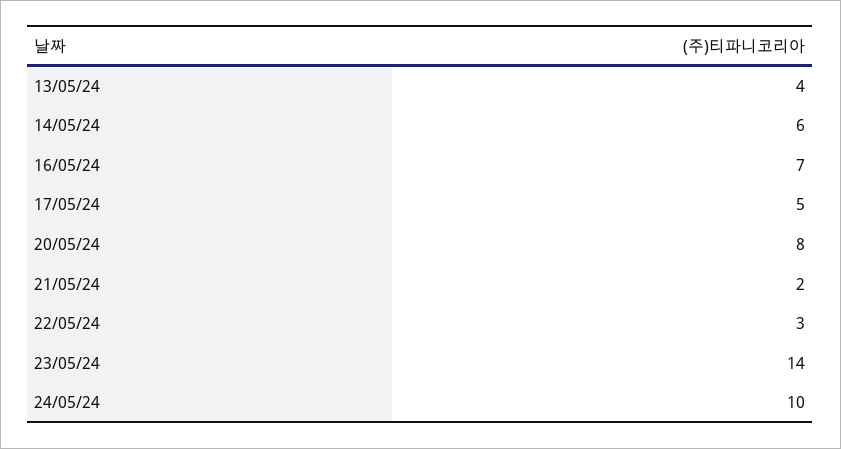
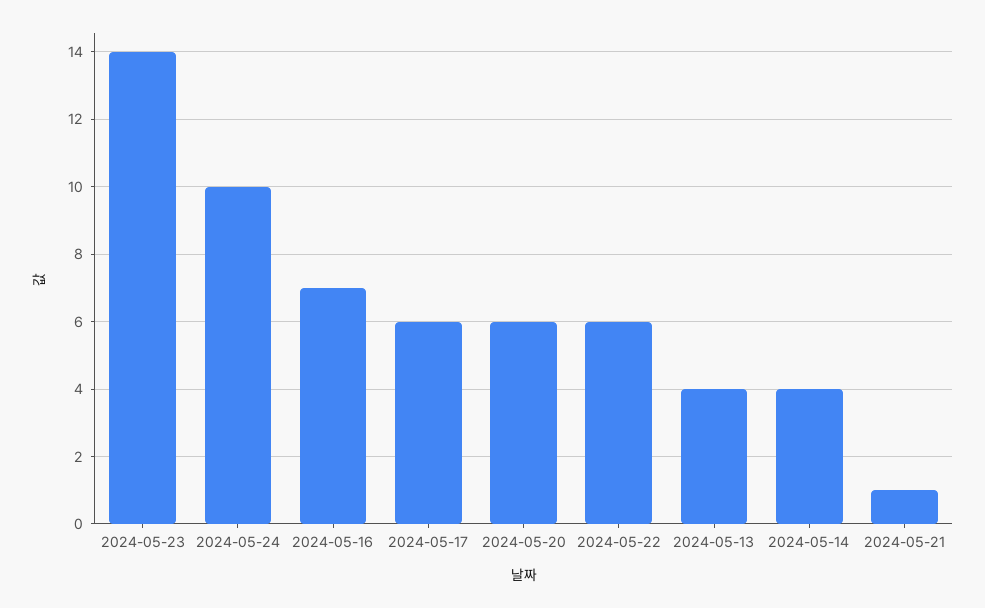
  {
    "13/05/24": 4,
-   "14/05/24": 6,
+   "14/05/24": 4,
    "16/05/24": 7,
-   "17/05/24": 5,
+   "17/05/24": 6,
-   "20/05/24": 8,
+   "20/05/24": 6,
-   "21/05/24": 2,
+   "21/05/24": 1,
-   "22/05/24": 3,
+   "22/05/24": 6,
    "23/05/24": 14,
    "24/05/24": 10
  }

